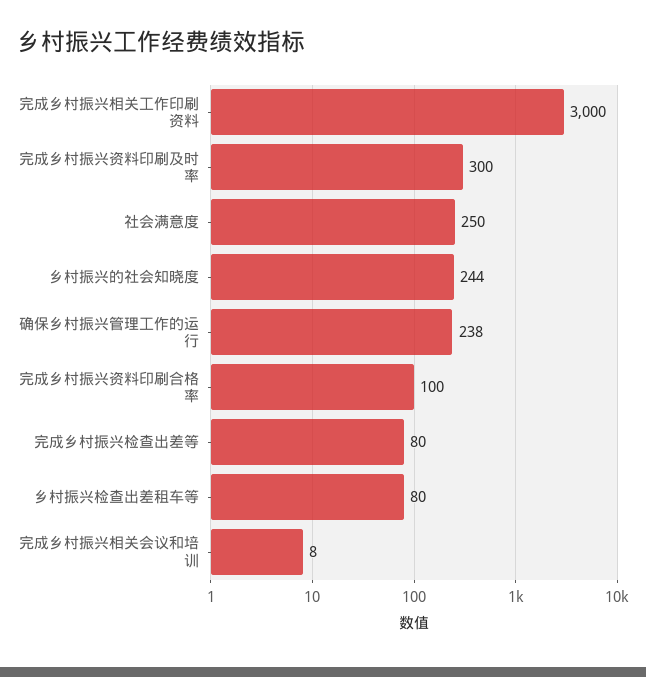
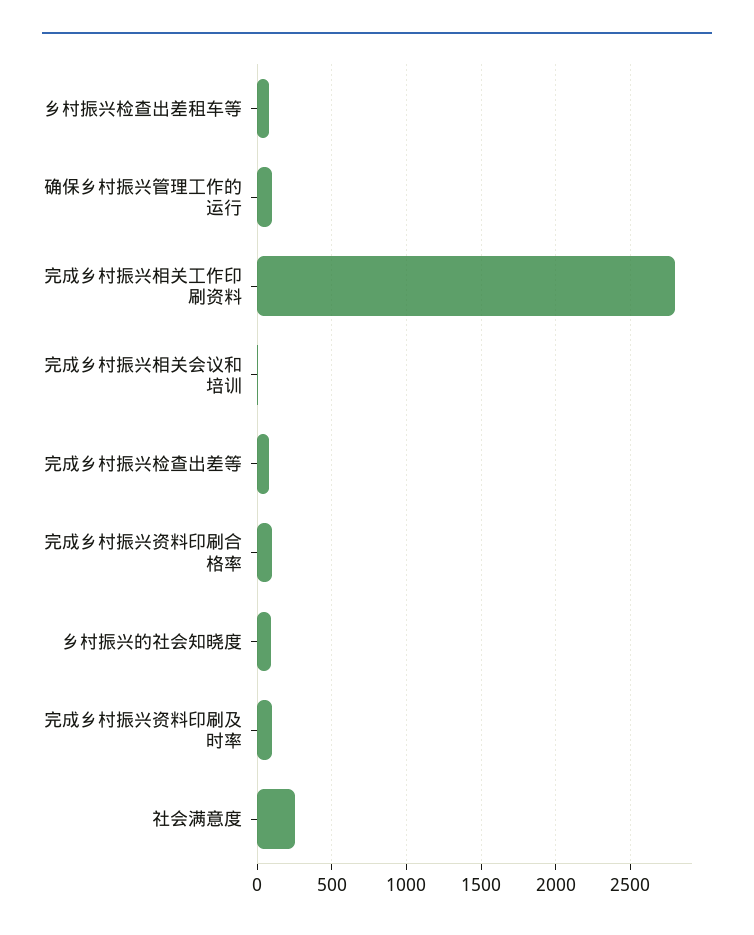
  {
-   "完成乡村振兴相关工作印刷资料": 3000,
+   "完成乡村振兴相关工作印刷资料": 2800,
-   "完成乡村振兴资料印刷及时率": 300,
+   "完成乡村振兴资料印刷及时率": 100,
    "社会满意度": 250,
-   "乡村振兴的社会知晓度": 244,
+   "乡村振兴的社会知晓度": 100,
-   "确保乡村振兴管理工作的运行": 238,
+   "确保乡村振兴管理工作的运行": 100,
    "完成乡村振兴资料印刷合格率": 100,
    "完成乡村振兴检查出差等": 80,
    "乡村振兴检查出差租车等": 80,
    "完成乡村振兴相关会议和培训": 8
  }

